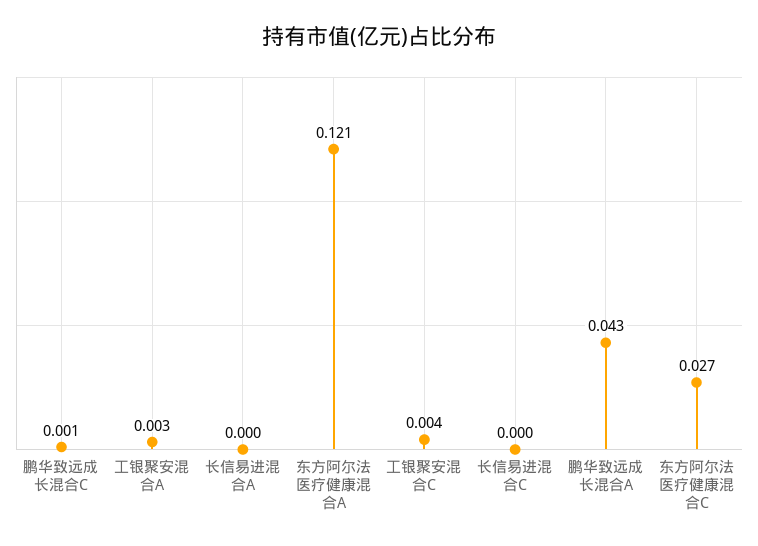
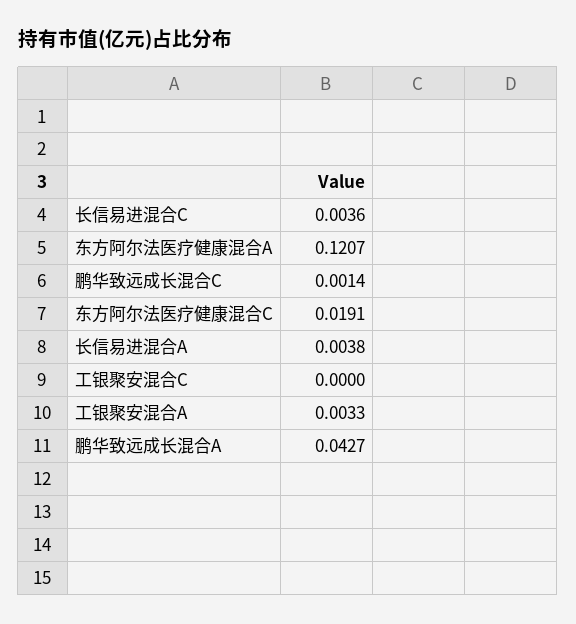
  {
    "鹏华致远成长混合C": 0.0014,
    "工银聚安混合A": 0.0033,
-   "长信易进混合A": 0,
+   "长信易进混合A": 0.0038,
    "东方阿尔法医疗健康混合A": 0.1207,
-   "工银聚安混合C": 0.004,
+   "工银聚安混合C": 0,
-   "长信易进混合C": 0,
+   "长信易进混合C": 0.0036,
    "鹏华致远成长混合A": 0.0427,
-   "东方阿尔法医疗健康混合C": 0.027
+   "东方阿尔法医疗健康混合C": 0.0191
  }

